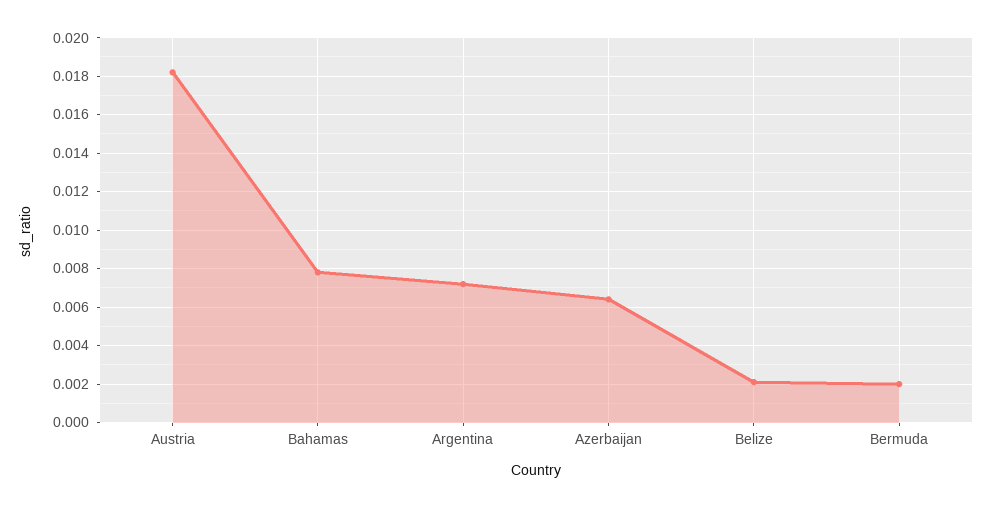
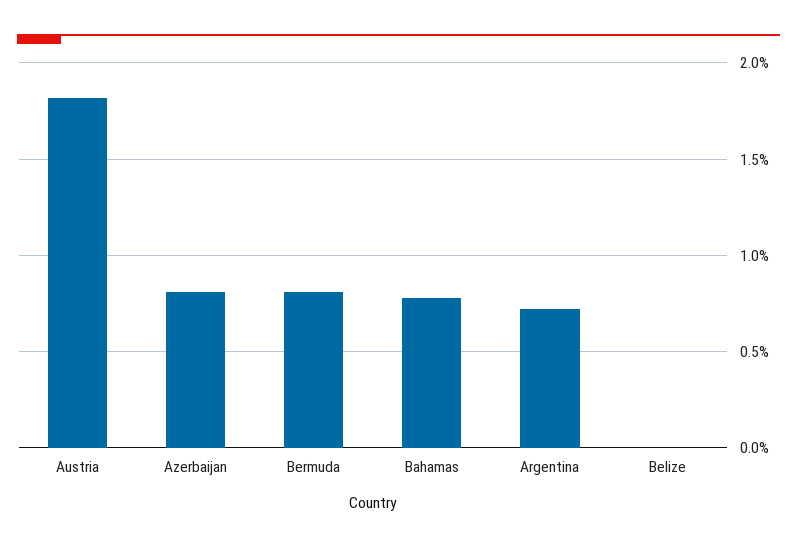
  {
    "Austria": 0.018,
    "Bahamas": 0.008,
    "Argentina": 0.007,
-   "Azerbaijan": 0.0065,
+   "Azerbaijan": 0.008,
-   "Belize": 0.002,
+   "Belize": 0,
-   "Bermuda": 0.002
+   "Bermuda": 0.008
  }

